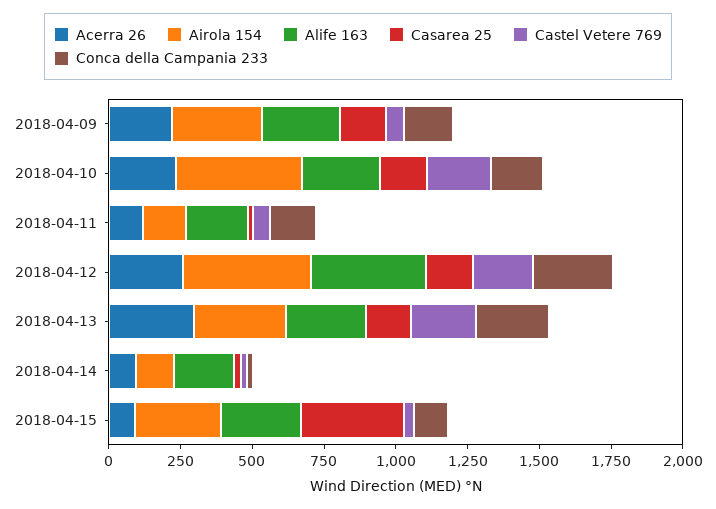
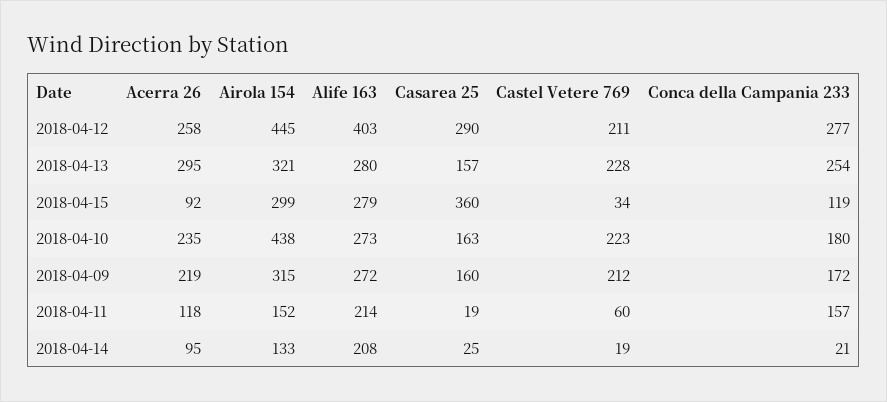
  {
    "Acerra 26": {
      "2018-04-09": 219,
      "2018-04-10": 235,
      "2018-04-11": 118,
      "2018-04-12": 258,
      "2018-04-13": 295,
      "2018-04-14": 95,
      "2018-04-15": 92
    },
    "Airola 154": {
      "2018-04-09": 315,
      "2018-04-10": 438,
      "2018-04-11": 152,
      "2018-04-12": 445,
      "2018-04-13": 321,
      "2018-04-14": 133,
      "2018-04-15": 299
    },
    "Alife 163": {
      "2018-04-09": 272,
      "2018-04-10": 273,
      "2018-04-11": 214,
      "2018-04-12": 403,
      "2018-04-13": 280,
      "2018-04-14": 208,
      "2018-04-15": 279
    },
    "Casarea 25": {
      "2018-04-09": 160,
      "2018-04-10": 163,
      "2018-04-11": 19,
-     "2018-04-12": 150,
+     "2018-04-12": 290,
      "2018-04-13": 157,
      "2018-04-14": 25,
      "2018-04-15": 360
    },
    "Castel Vetere 769": {
-     "2018-04-09": 50,
+     "2018-04-09": 212,
      "2018-04-10": 223,
      "2018-04-11": 60,
      "2018-04-12": 211,
      "2018-04-13": 228,
      "2018-04-14": 19,
      "2018-04-15": 34
    },
    "Conca della Campania 233": {
      "2018-04-09": 172,
      "2018-04-10": 180,
      "2018-04-11": 157,
      "2018-04-12": 277,
      "2018-04-13": 254,
      "2018-04-14": 21,
      "2018-04-15": 119
    }
  }

